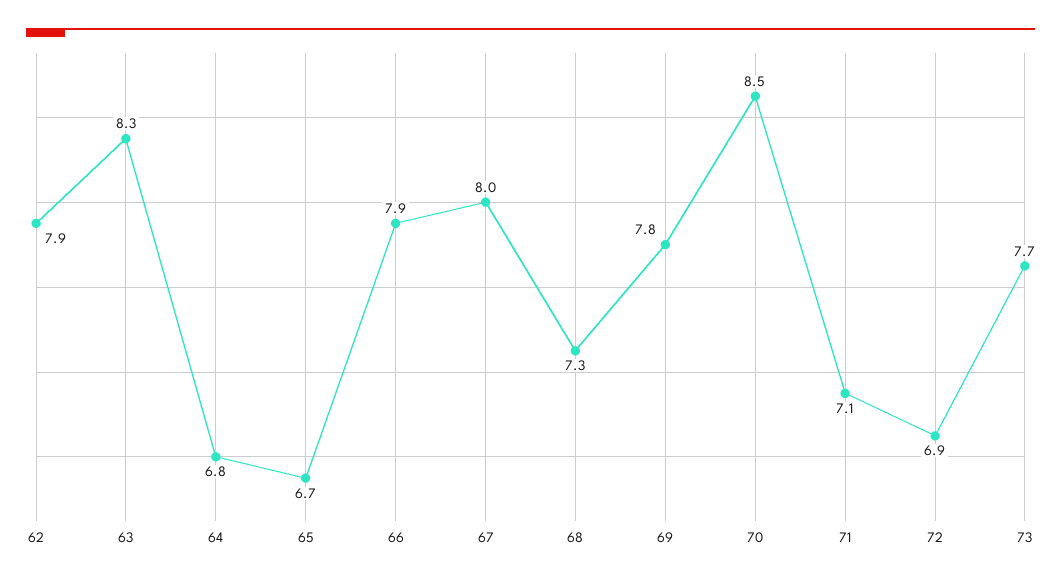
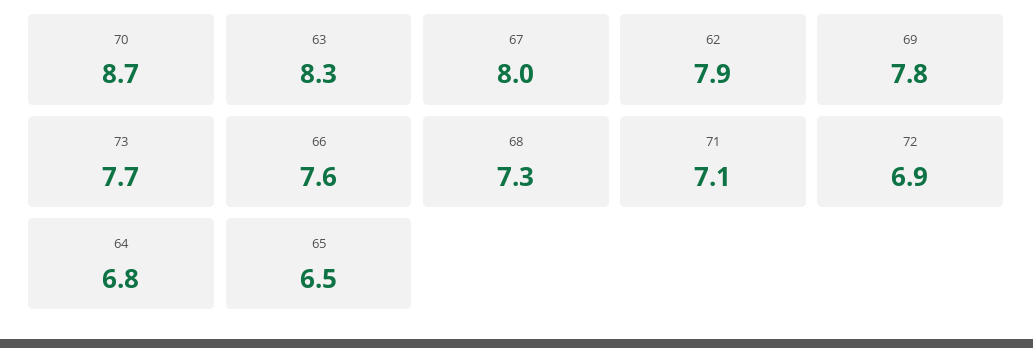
  {
    "62": 7.9,
    "63": 8.3,
    "64": 6.8,
-   "65": 6.7,
+   "65": 6.5,
-   "66": 7.9,
+   "66": 7.6,
    "67": 8,
    "68": 7.3,
    "69": 7.8,
-   "70": 8.5,
+   "70": 8.7,
    "71": 7.1,
    "72": 6.9,
    "73": 7.7
  }

